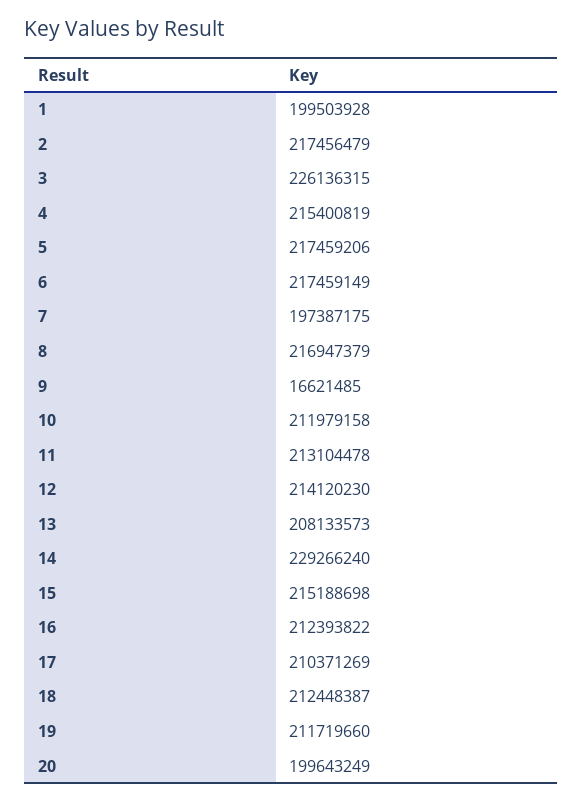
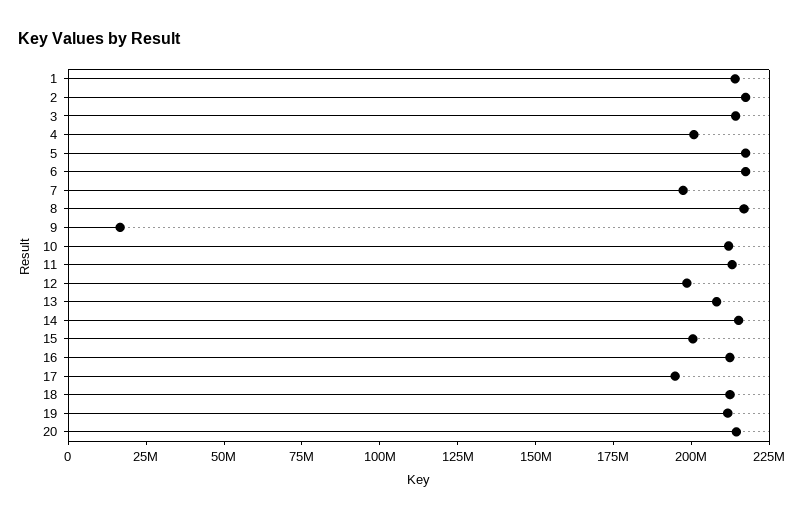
  {
-   "1": 199503928,
+   "1": 215000000,
    "2": 217456479,
-   "3": 226136315,
+   "3": 215000000,
-   "4": 215400819,
+   "4": 200000000,
    "5": 217459206,
    "6": 217459149,
    "7": 197387175,
    "8": 216947379,
    "9": 16621485,
    "10": 211979158,
    "11": 213104478,
-   "12": 214120230,
+   "12": 200000000,
    "13": 208133573,
-   "14": 229266240,
+   "14": 215000000,
-   "15": 215188698,
+   "15": 200000000,
    "16": 212393822,
-   "17": 210371269,
+   "17": 195000000,
    "18": 212448387,
    "19": 211719660,
-   "20": 199643249
+   "20": 215000000
  }

